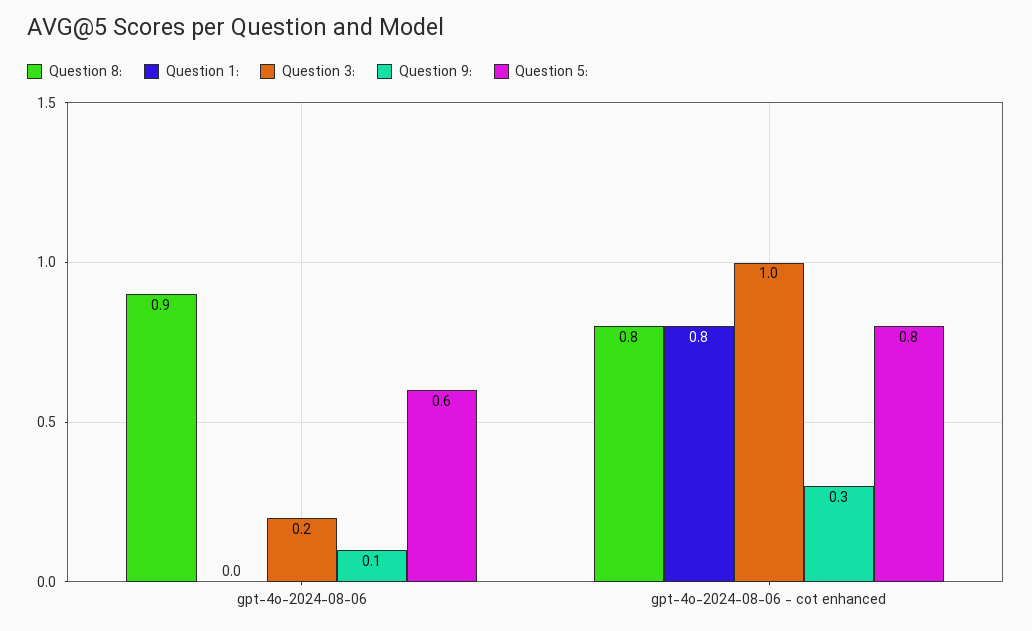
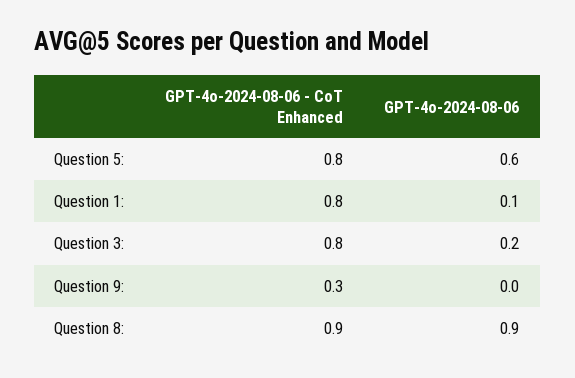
  {
    "Question 8:": {
      "gpt-4o-2024-08-06": 0.9,
-     "gpt-4o-2024-08-06 - cot enhanced": 0.8
+     "gpt-4o-2024-08-06 - cot enhanced": 0.9
    },
    "Question 1:": {
-     "gpt-4o-2024-08-06": 0,
+     "gpt-4o-2024-08-06": 0.1,
      "gpt-4o-2024-08-06 - cot enhanced": 0.8
    },
    "Question 3:": {
      "gpt-4o-2024-08-06": 0.2,
-     "gpt-4o-2024-08-06 - cot enhanced": 1
+     "gpt-4o-2024-08-06 - cot enhanced": 0.8
    },
    "Question 9:": {
-     "gpt-4o-2024-08-06": 0.1,
+     "gpt-4o-2024-08-06": 0,
      "gpt-4o-2024-08-06 - cot enhanced": 0.3
    },
    "Question 5:": {
      "gpt-4o-2024-08-06": 0.6,
      "gpt-4o-2024-08-06 - cot enhanced": 0.8
    }
  }

